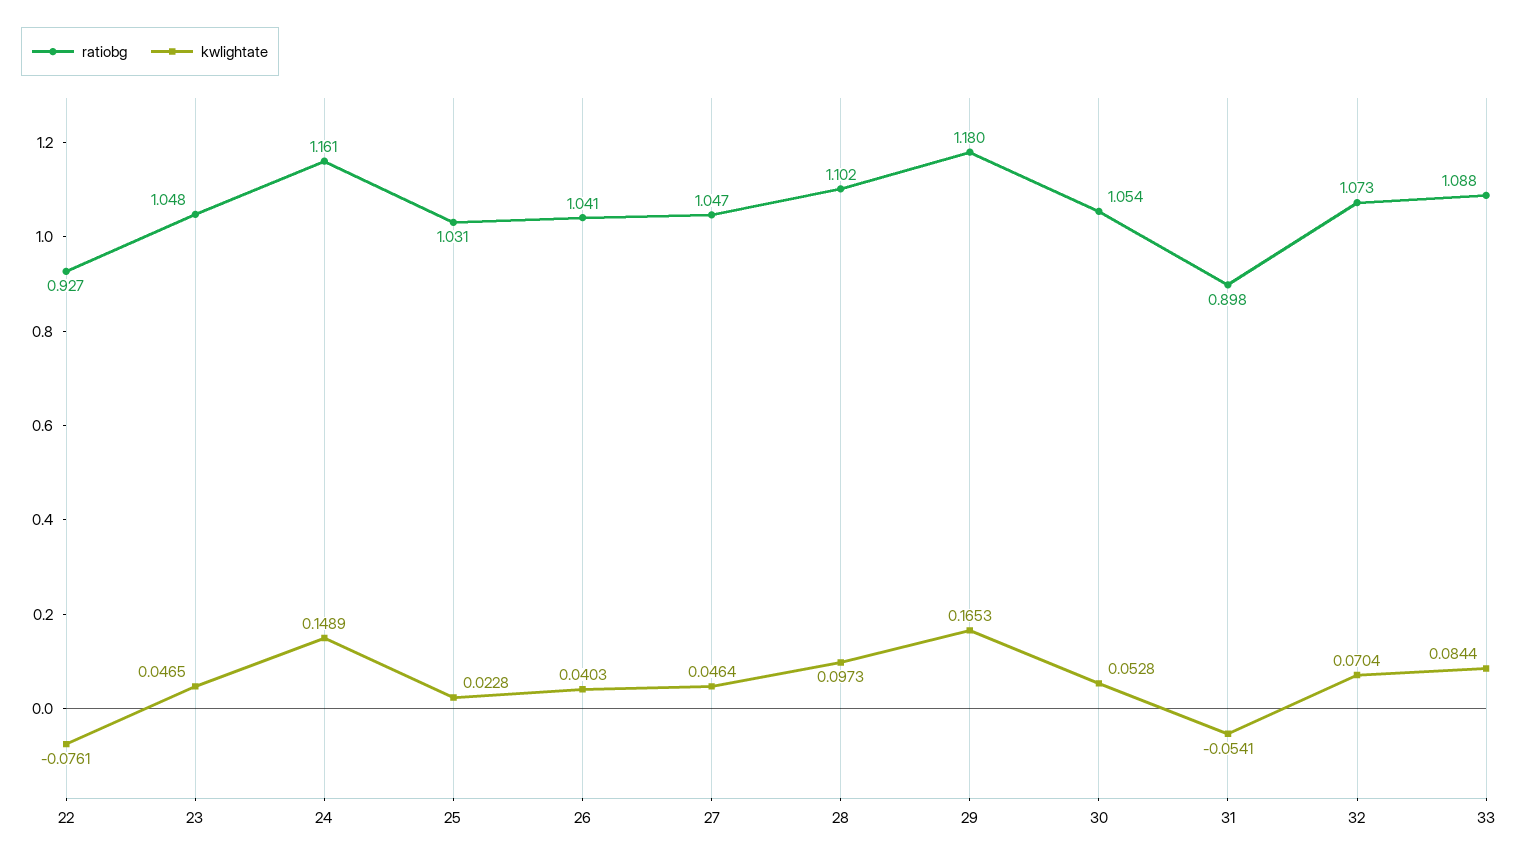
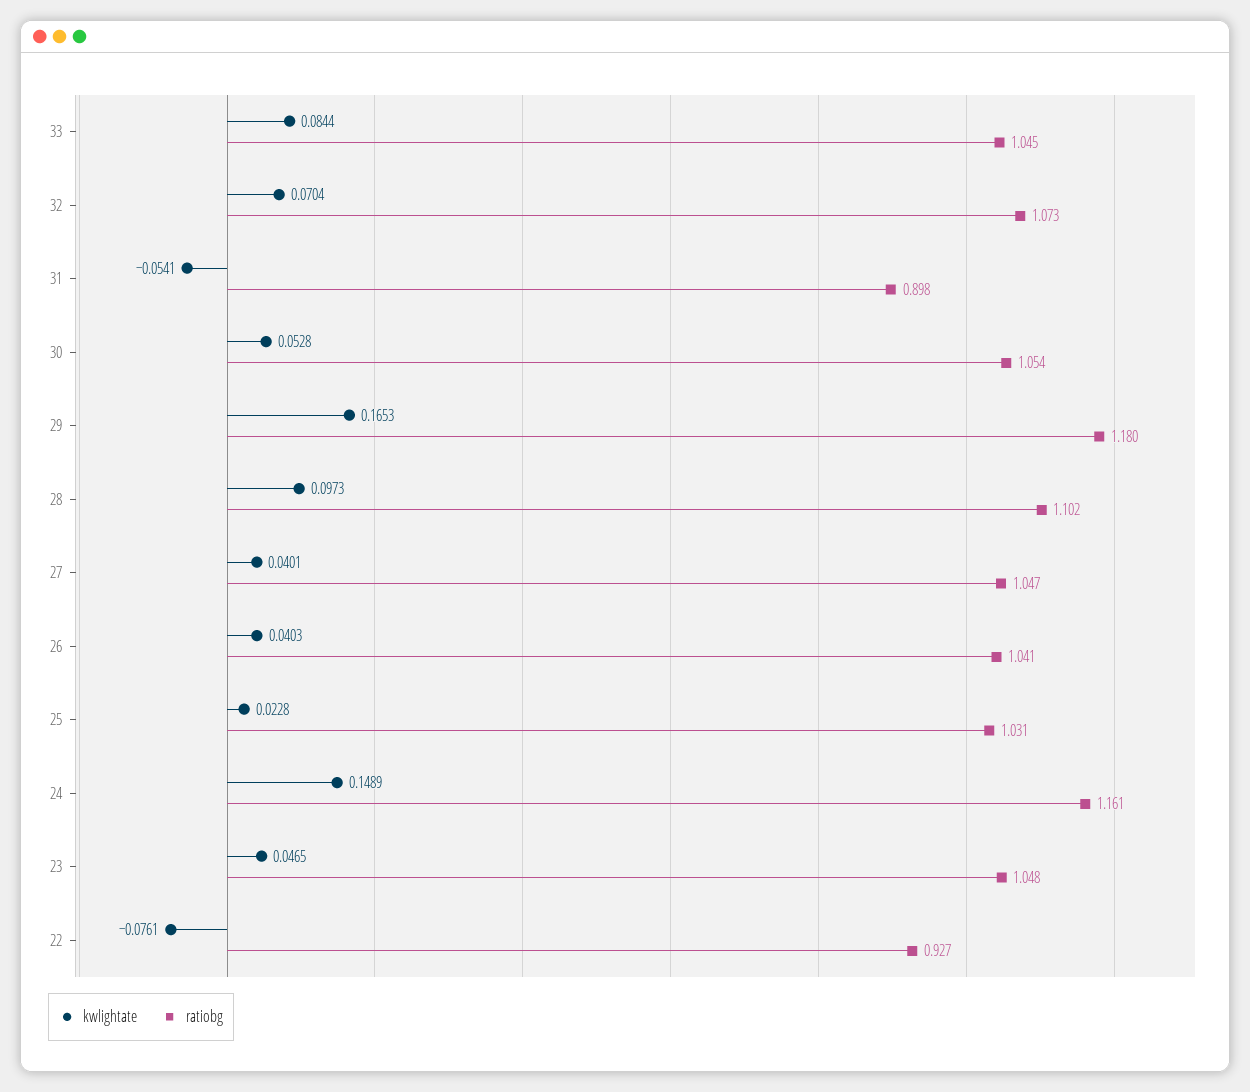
  {
    "ratiobg": {
      "22": 0.927,
      "23": 1.048,
      "24": 1.161,
      "25": 1.031,
      "26": 1.041,
      "27": 1.047,
      "28": 1.102,
      "29": 1.18,
      "30": 1.054,
      "31": 0.898,
      "32": 1.073,
-     "33": 1.088
+     "33": 1.045
    },
    "kwlightate": {
      "22": -0.0761,
      "23": 0.0465,
      "24": 0.1489,
      "25": 0.0228,
      "26": 0.0403,
-     "27": 0.0464,
+     "27": 0.0401,
      "28": 0.0973,
      "29": 0.1653,
      "30": 0.0528,
      "31": -0.0541,
      "32": 0.0704,
      "33": 0.0844
    }
  }

